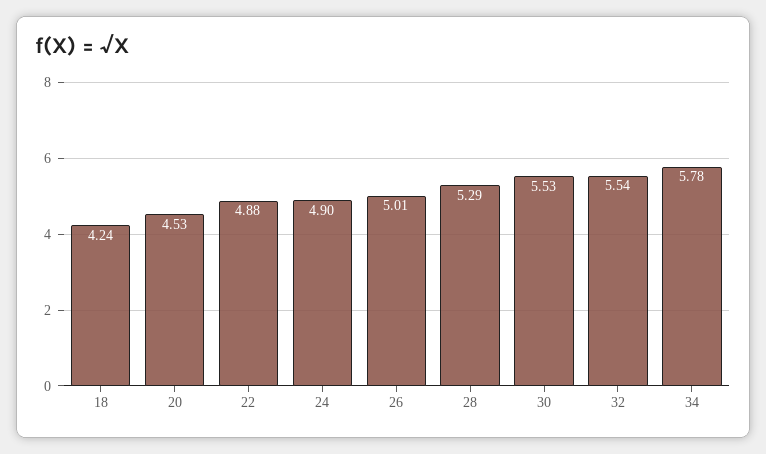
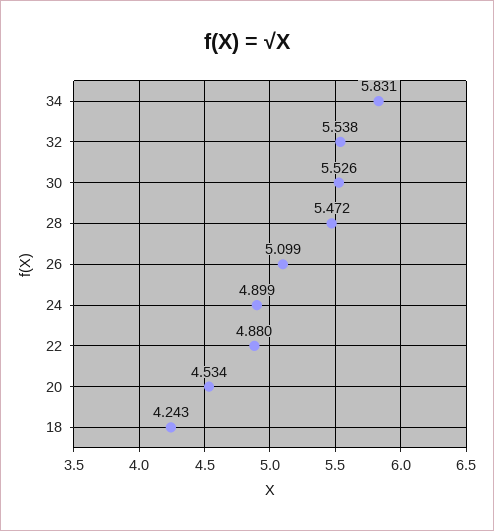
  {
    "18": 4.243,
    "20": 4.534,
    "22": 4.88,
    "24": 4.899,
-   "26": 5.01,
+   "26": 5.099,
-   "28": 5.29,
+   "28": 5.472,
    "30": 5.526,
    "32": 5.538,
-   "34": 5.78
+   "34": 5.831
  }

